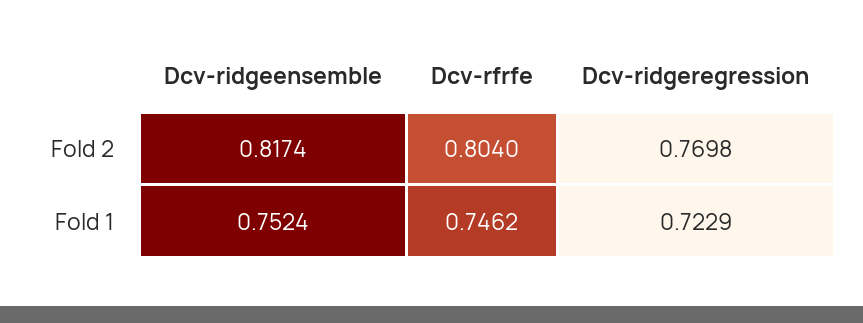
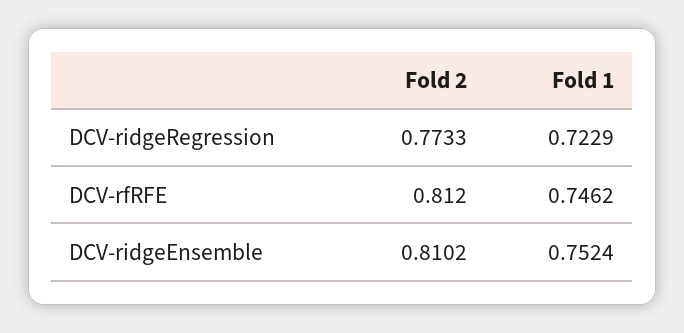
  {
    "Dcv-ridgeensemble": {
-     "Fold 2": 0.8174,
+     "Fold 2": 0.8102,
      "Fold 1": 0.7524
    },
    "Dcv-rfrfe": {
-     "Fold 2": 0.804,
+     "Fold 2": 0.812,
      "Fold 1": 0.7462
    },
    "Dcv-ridgeregression": {
-     "Fold 2": 0.7698,
+     "Fold 2": 0.7733,
      "Fold 1": 0.7229
    }
  }

